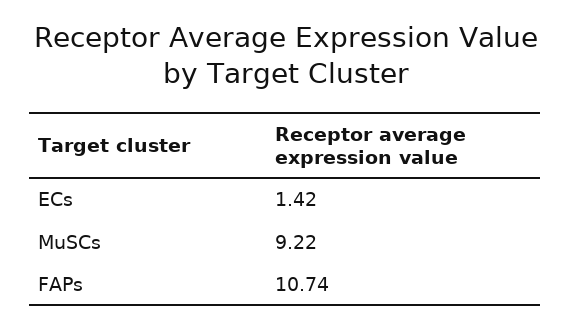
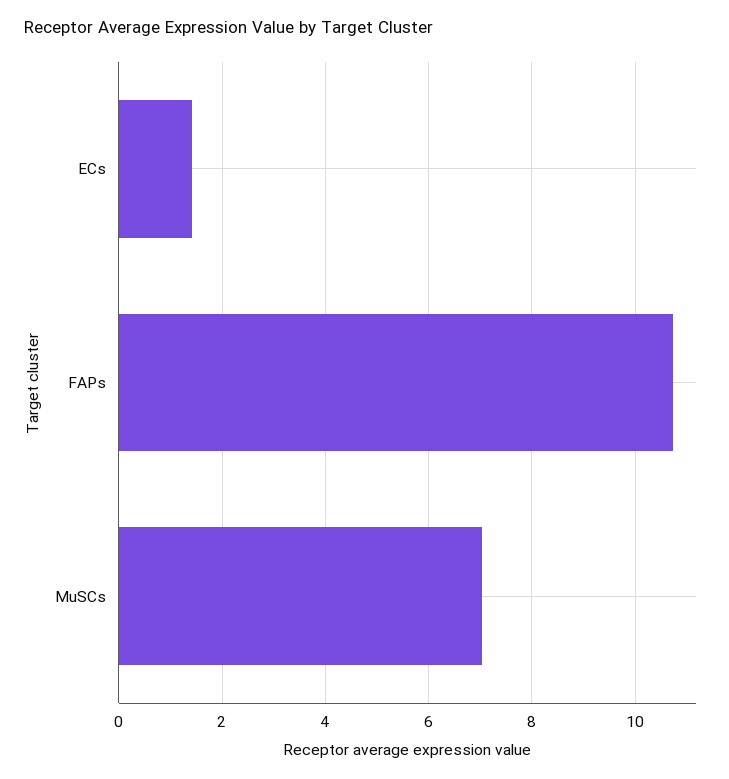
  {
    "ECs": 1.42,
-   "MuSCs": 9.22,
+   "MuSCs": 7,
    "FAPs": 10.74
  }

